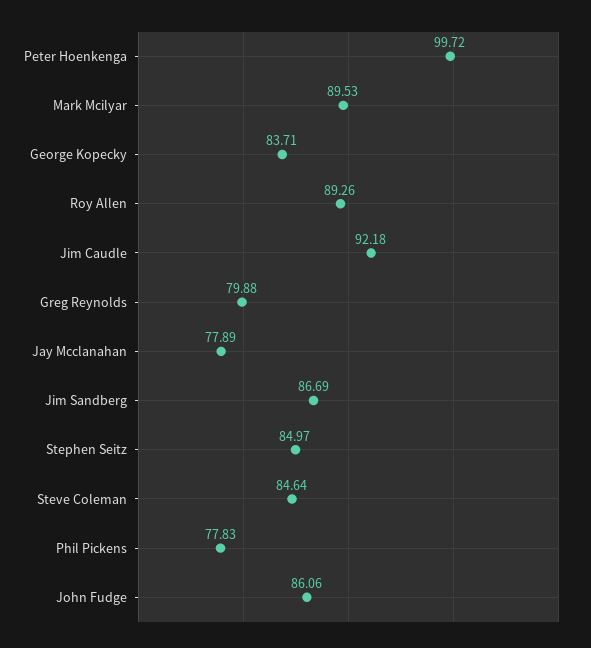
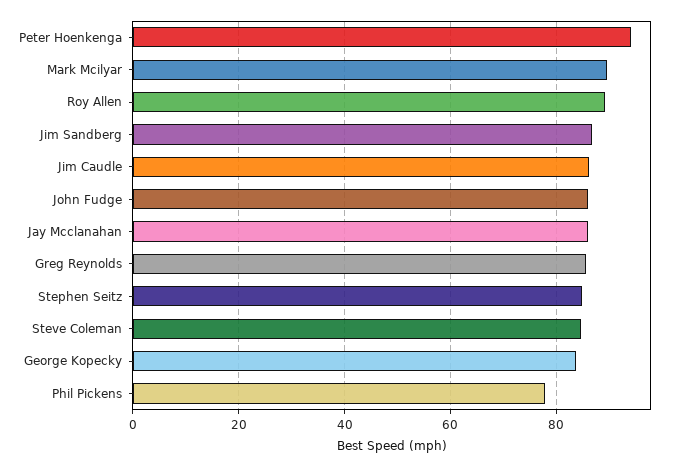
  {
-   "Peter Hoenkenga": 99.72,
+   "Peter Hoenkenga": 94,
    "Mark Mcilyar": 89.53,
    "George Kopecky": 83.71,
    "Roy Allen": 89.26,
-   "Jim Caudle": 92.18,
+   "Jim Caudle": 86,
-   "Greg Reynolds": 79.88,
+   "Greg Reynolds": 86,
-   "Jay Mcclanahan": 77.89,
+   "Jay Mcclanahan": 86,
    "Jim Sandberg": 86.69,
    "Stephen Seitz": 84.97,
    "Steve Coleman": 84.64,
    "Phil Pickens": 77.83,
    "John Fudge": 86.06
  }

